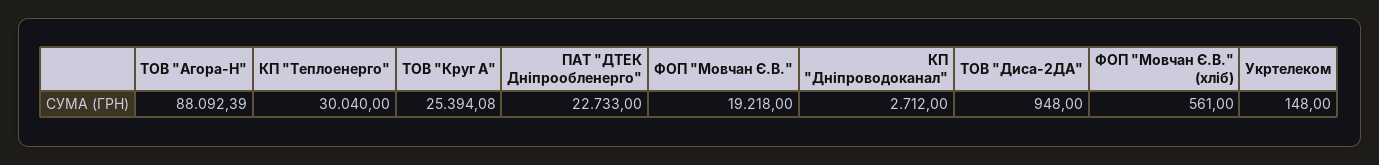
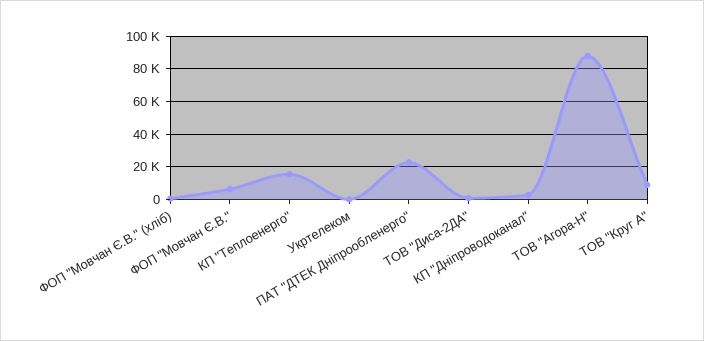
  {
    "ТОВ \"Агора-Н\"": 88092.39,
-   "КП \"Теплоенерго\"": 30040,
+   "КП \"Теплоенерго\"": 15000,
-   "ТОВ \"Круг А\"": 25394.08,
+   "ТОВ \"Круг А\"": 10000,
    "ПАТ \"ДТЕК Дніпрообленерго\"": 22733,
-   "ФОП \"Мовчан Є.В.\"": 19218,
+   "ФОП \"Мовчан Є.В.\"": 5000,
    "КП \"Дніпроводоканал\"": 2712,
    "ТОВ \"Диса-2ДА\"": 948,
    "ФОП \"Мовчан Є.В.\" (хліб)": 561,
    "Укртелеком": 148
  }

